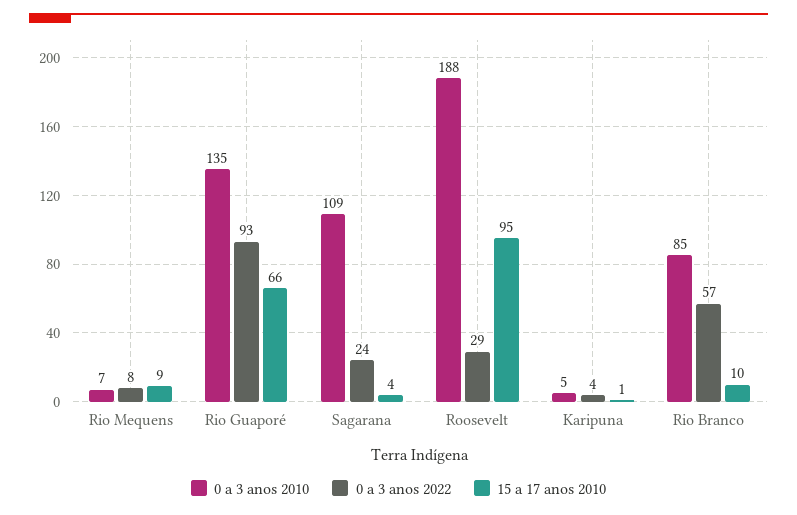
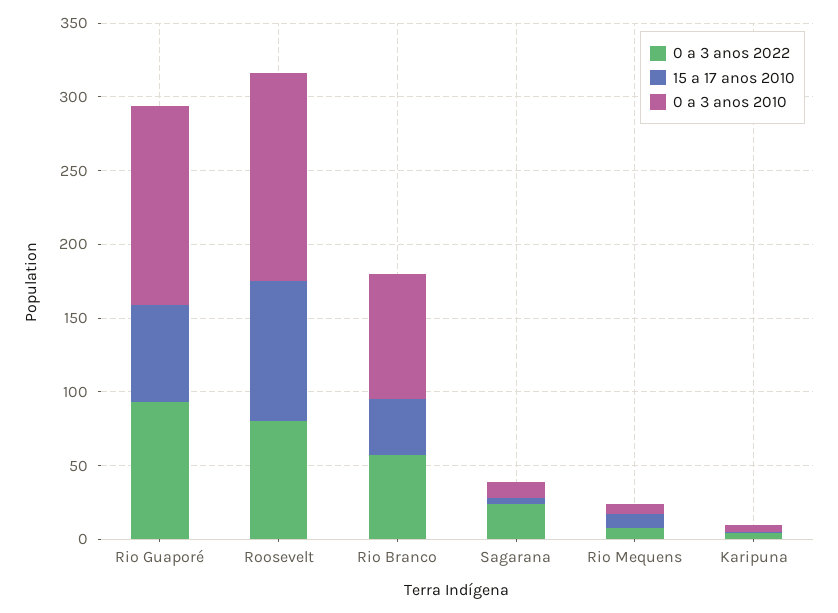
  {
    "0 a 3 anos 2010": {
      "Rio Mequens": 7,
      "Rio Guaporé": 135,
-     "Sagarana": 109,
+     "Sagarana": 10,
-     "Roosevelt": 188,
+     "Roosevelt": 140,
      "Karipuna": 5,
      "Rio Branco": 85
    },
    "0 a 3 anos 2022": {
      "Rio Mequens": 8,
      "Rio Guaporé": 93,
      "Sagarana": 24,
-     "Roosevelt": 29,
+     "Roosevelt": 80,
      "Karipuna": 4,
      "Rio Branco": 57
    },
    "15 a 17 anos 2010": {
      "Rio Mequens": 9,
      "Rio Guaporé": 66,
      "Sagarana": 4,
      "Roosevelt": 95,
      "Karipuna": 1,
-     "Rio Branco": 10
+     "Rio Branco": 40
    }
  }

